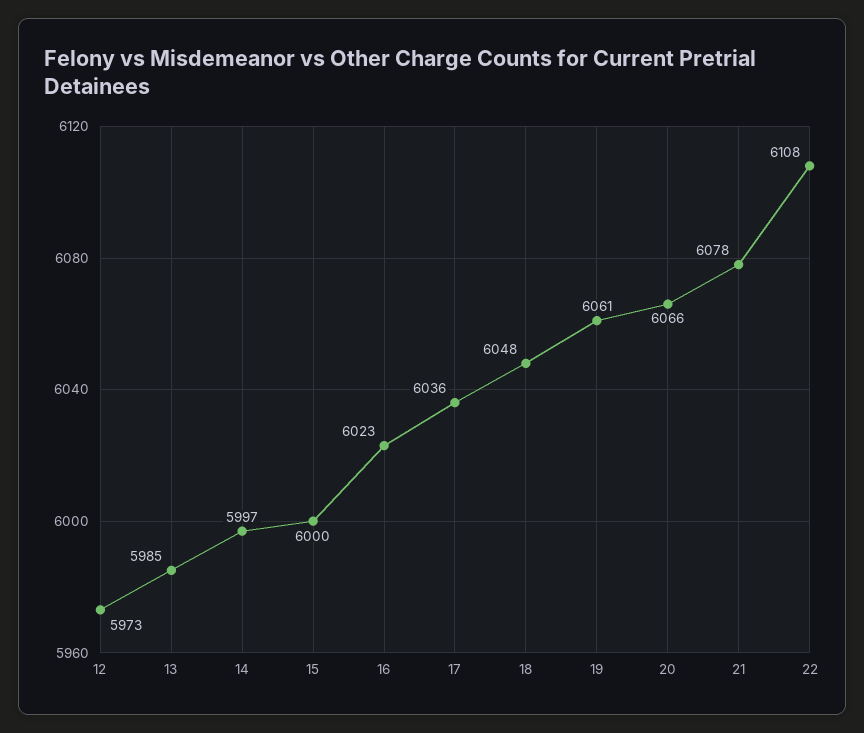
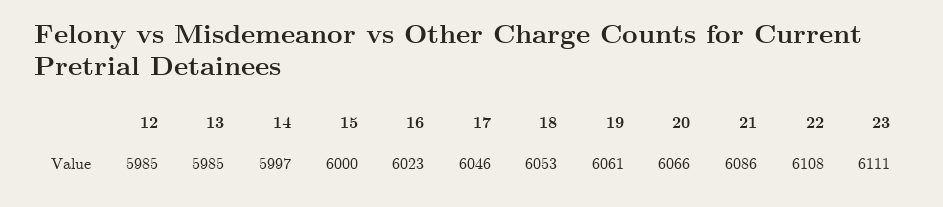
  {
-   "12": 5973,
+   "12": 5985,
    "13": 5985,
    "14": 5997,
    "15": 6000,
    "16": 6023,
-   "17": 6036,
+   "17": 6046,
-   "18": 6048,
+   "18": 6053,
    "19": 6061,
    "20": 6066,
-   "21": 6078,
+   "21": 6086,
-   "22": 6108
+   "22": 6108,
+   "23": 6111
  }

